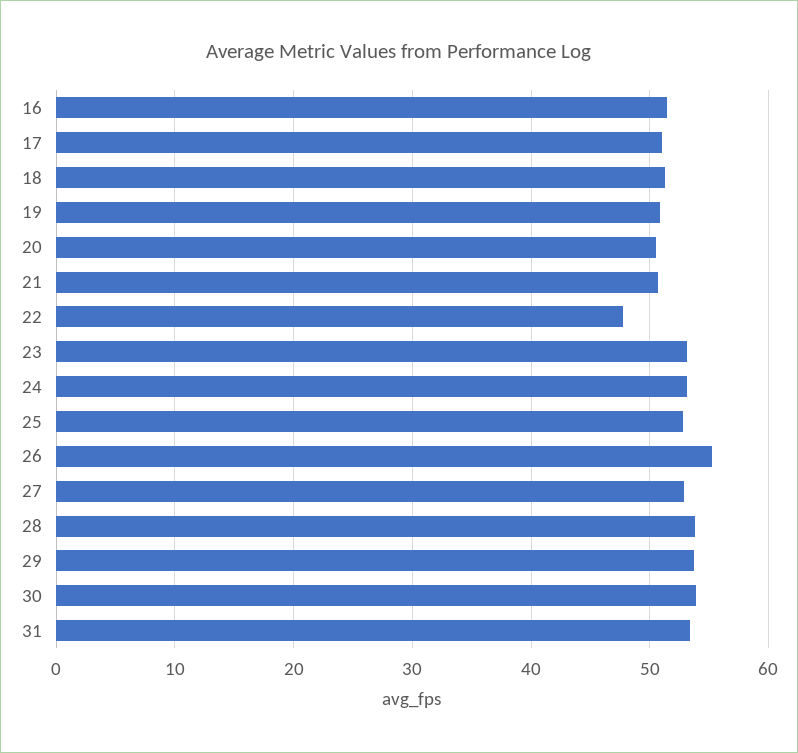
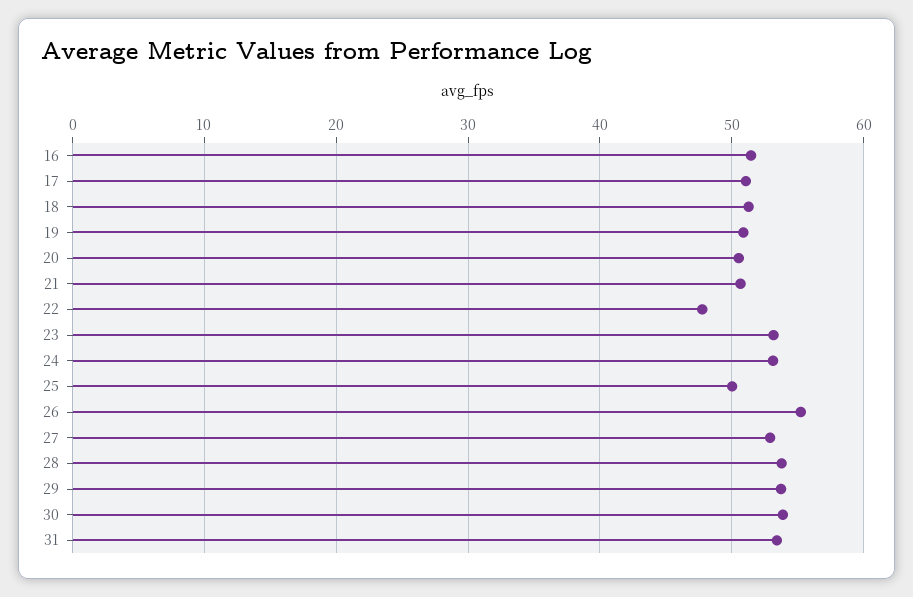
  {
    "16": 51,
    "17": 51,
    "18": 51,
    "19": 51,
    "20": 51,
    "21": 51,
    "22": 48,
    "23": 53,
    "24": 53,
-   "25": 53,
+   "25": 50,
    "26": 55,
    "27": 53,
    "28": 54,
    "29": 54,
    "30": 54,
    "31": 53
  }

